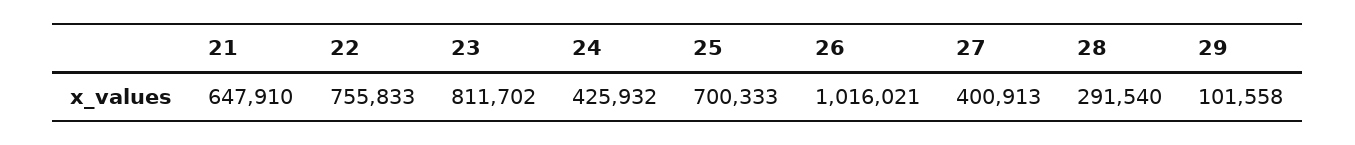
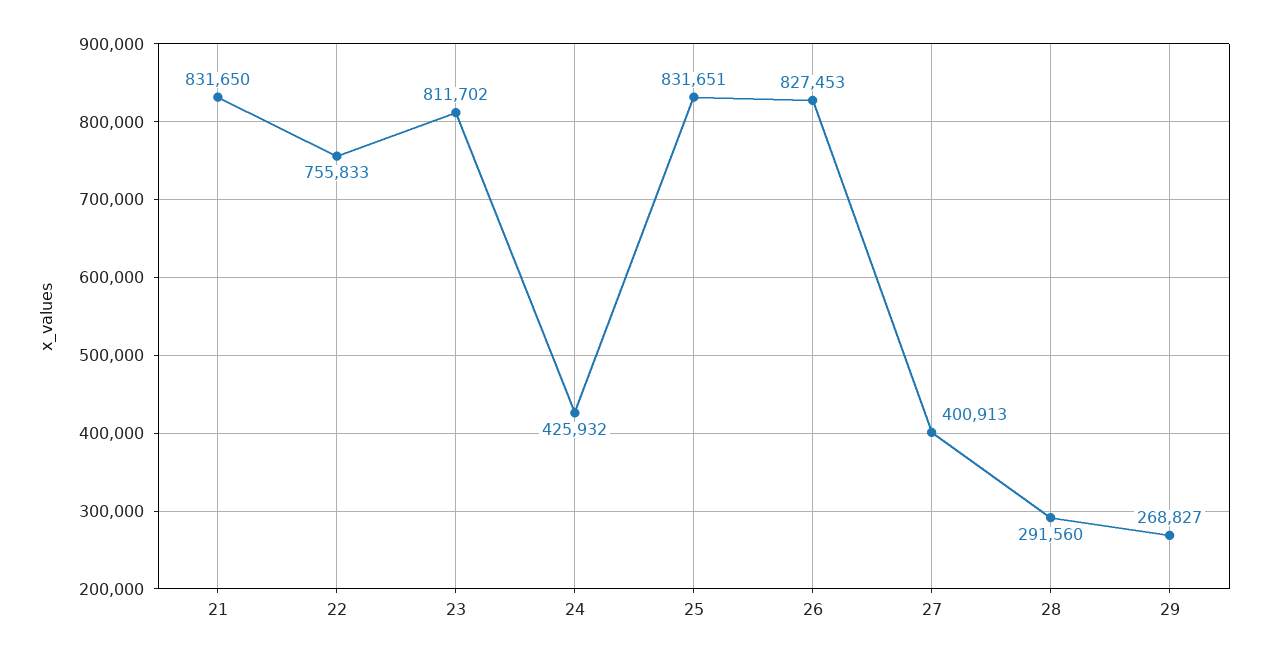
  {
-   "21": 647910,
+   "21": 831650,
    "22": 755833,
    "23": 811702,
    "24": 425932,
-   "25": 700333,
+   "25": 831651,
-   "26": 1016021,
+   "26": 827453,
    "27": 400913,
-   "28": 291540,
+   "28": 291560,
-   "29": 101558
+   "29": 268827
  }

